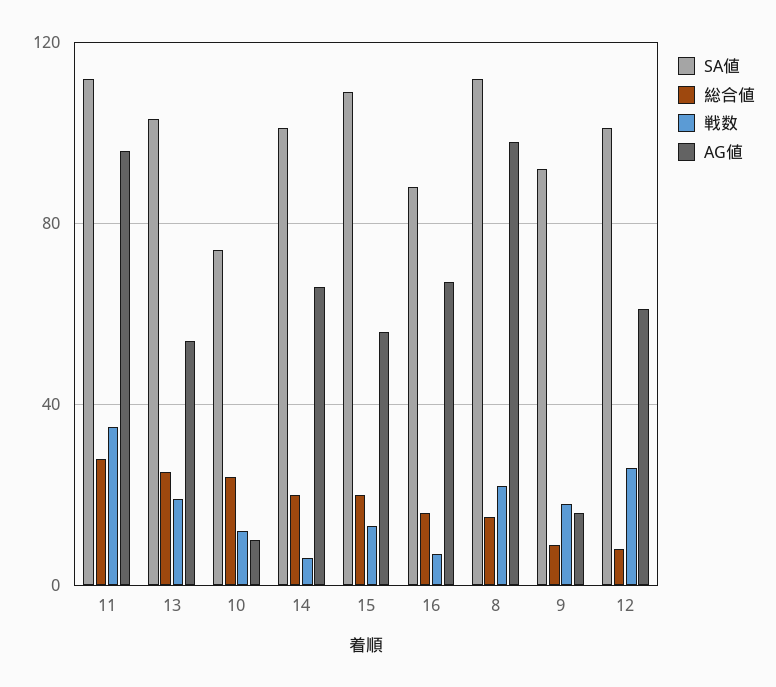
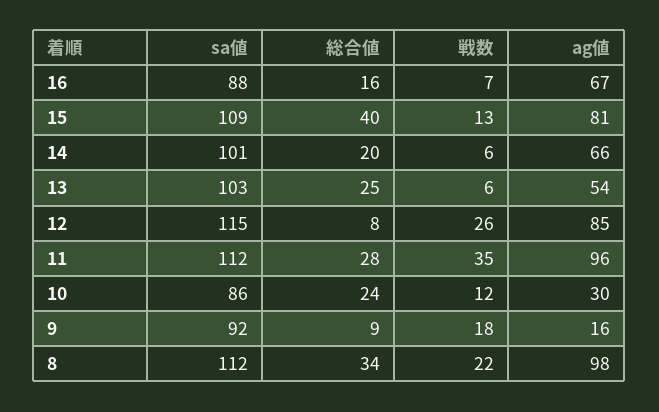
  {
    "SA値": {
      "11": 112,
      "13": 103,
-     "10": 75,
+     "10": 86,
      "14": 101,
      "15": 109,
      "16": 88,
      "8": 112,
      "9": 92,
-     "12": 100
+     "12": 115
    },
    "総合値": {
      "11": 28,
      "13": 25,
      "10": 24,
      "14": 20,
-     "15": 20,
+     "15": 40,
      "16": 16,
-     "8": 15,
+     "8": 34,
      "9": 9,
      "12": 8
    },
    "戦数": {
      "11": 35,
-     "13": 20,
+     "13": 6,
      "10": 12,
      "14": 6,
      "15": 13,
      "16": 7,
      "8": 22,
      "9": 18,
      "12": 26
    },
    "AG値": {
      "11": 96,
      "13": 54,
-     "10": 10,
+     "10": 30,
      "14": 66,
-     "15": 55,
+     "15": 81,
      "16": 67,
      "8": 98,
      "9": 16,
-     "12": 60
+     "12": 85
    }
  }

